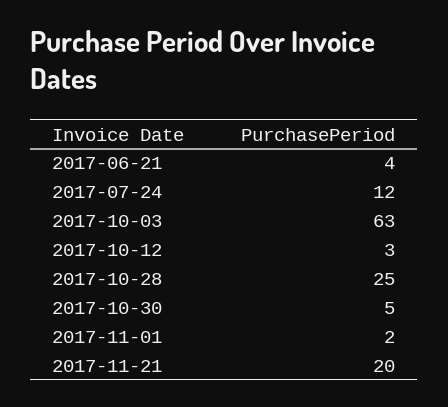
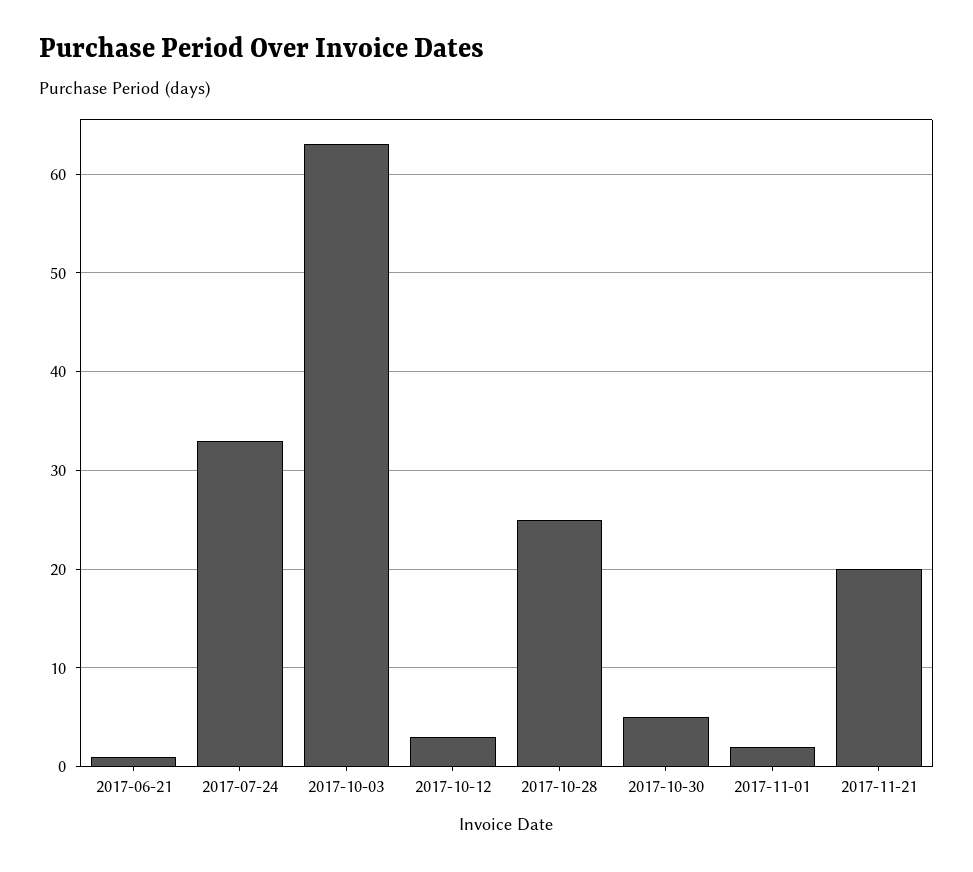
  {
-   "2017-06-21": 4,
+   "2017-06-21": 1,
-   "2017-07-24": 12,
+   "2017-07-24": 33,
    "2017-10-03": 63,
    "2017-10-12": 3,
    "2017-10-28": 25,
    "2017-10-30": 5,
    "2017-11-01": 2,
    "2017-11-21": 20
  }

